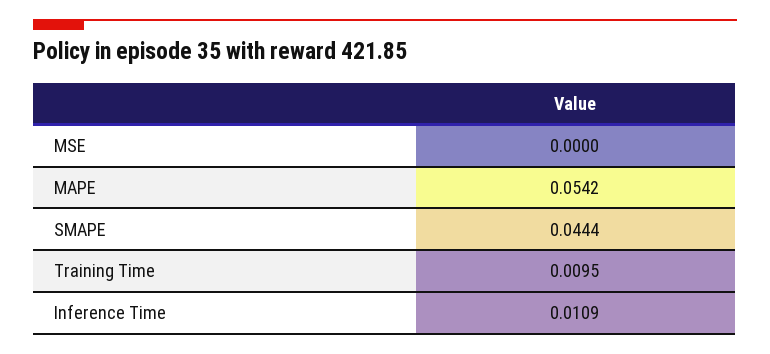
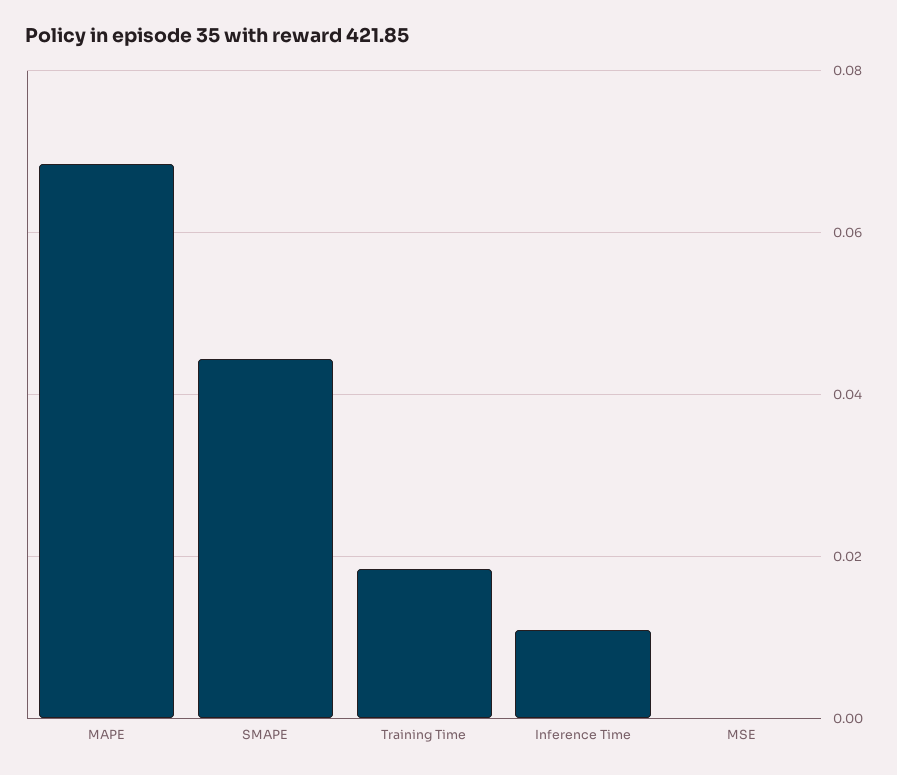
  {
    "MSE": 0,
-   "MAPE": 0.0542,
+   "MAPE": 0.068,
    "SMAPE": 0.0444,
-   "Training Time": 0.0095,
+   "Training Time": 0.018,
    "Inference Time": 0.0109
  }

